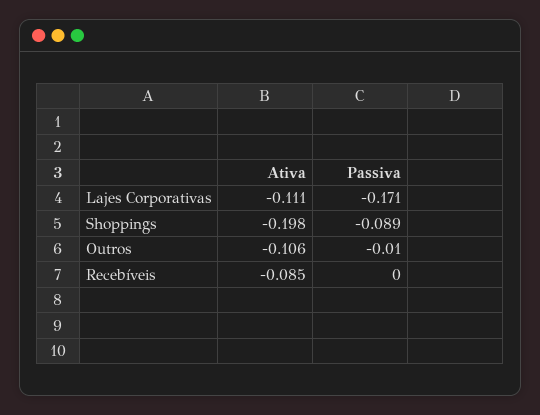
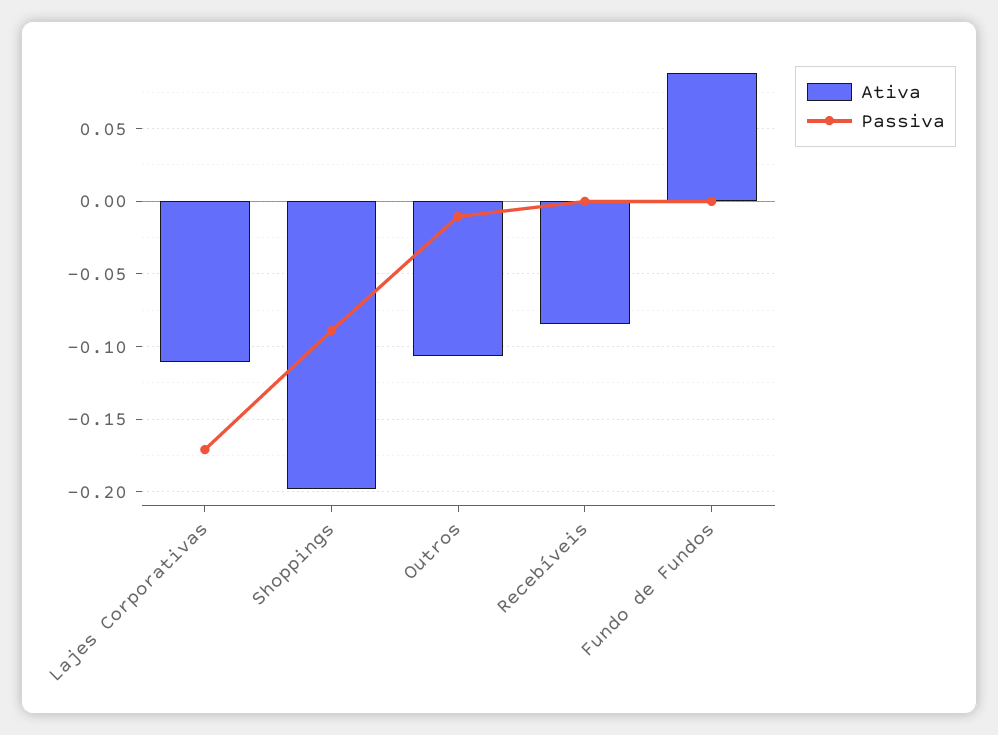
  {
    "Ativa": {
      "Lajes Corporativas": -0.111,
      "Shoppings": -0.198,
      "Outros": -0.106,
-     "Recebíveis": -0.085
+     "Recebíveis": -0.085,
+     "Fundo de Fundos": 0.09
    },
    "Passiva": {
      "Lajes Corporativas": -0.171,
      "Shoppings": -0.089,
      "Outros": -0.01,
-     "Recebíveis": 0
+     "Recebíveis": 0,
+     "Fundo de Fundos": 0
    }
  }

